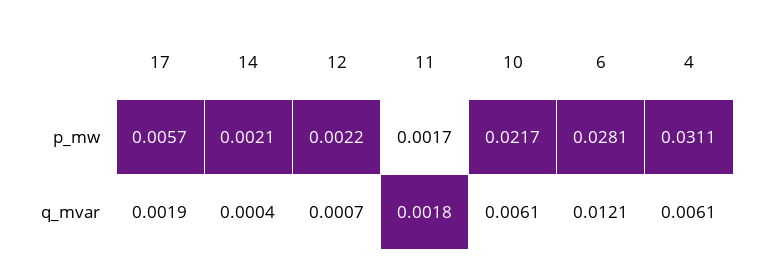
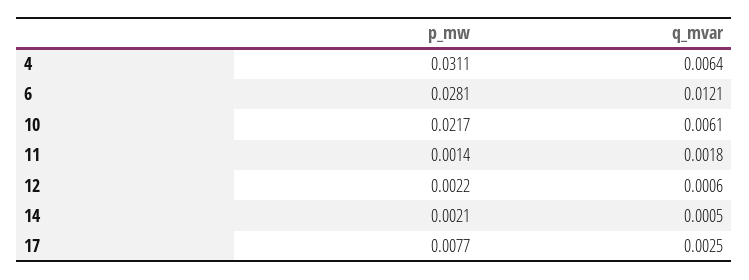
  {
    "17": {
-     "p_mw": 0.0057,
+     "p_mw": 0.0077,
-     "q_mvar": 0.0019
+     "q_mvar": 0.0025
    },
    "14": {
      "p_mw": 0.0021,
-     "q_mvar": 0.0004
+     "q_mvar": 0.0005
    },
    "12": {
      "p_mw": 0.0022,
-     "q_mvar": 0.0007
+     "q_mvar": 0.0006
    },
    "11": {
-     "p_mw": 0.0017,
+     "p_mw": 0.0014,
      "q_mvar": 0.0018
    },
    "10": {
      "p_mw": 0.0217,
      "q_mvar": 0.0061
    },
    "6": {
      "p_mw": 0.0281,
      "q_mvar": 0.0121
    },
    "4": {
      "p_mw": 0.0311,
-     "q_mvar": 0.0061
+     "q_mvar": 0.0064
    }
  }

